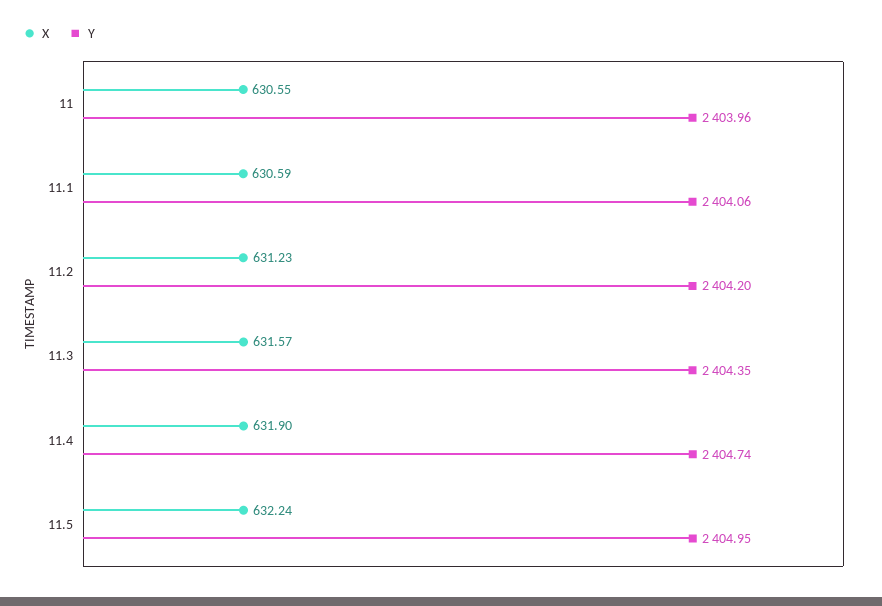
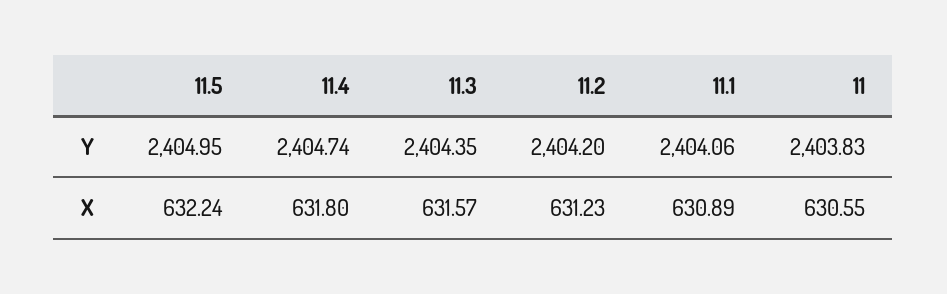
  {
    "X": {
      "11": 630.55,
-     "11.1": 630.59,
+     "11.1": 630.89,
      "11.2": 631.23,
      "11.3": 631.57,
-     "11.4": 631.9,
+     "11.4": 631.8,
      "11.5": 632.24
    },
    "Y": {
-     "11": 2403.96,
+     "11": 2403.83,
      "11.1": 2404.06,
      "11.2": 2404.2,
      "11.3": 2404.35,
      "11.4": 2404.74,
      "11.5": 2404.95
    }
  }

